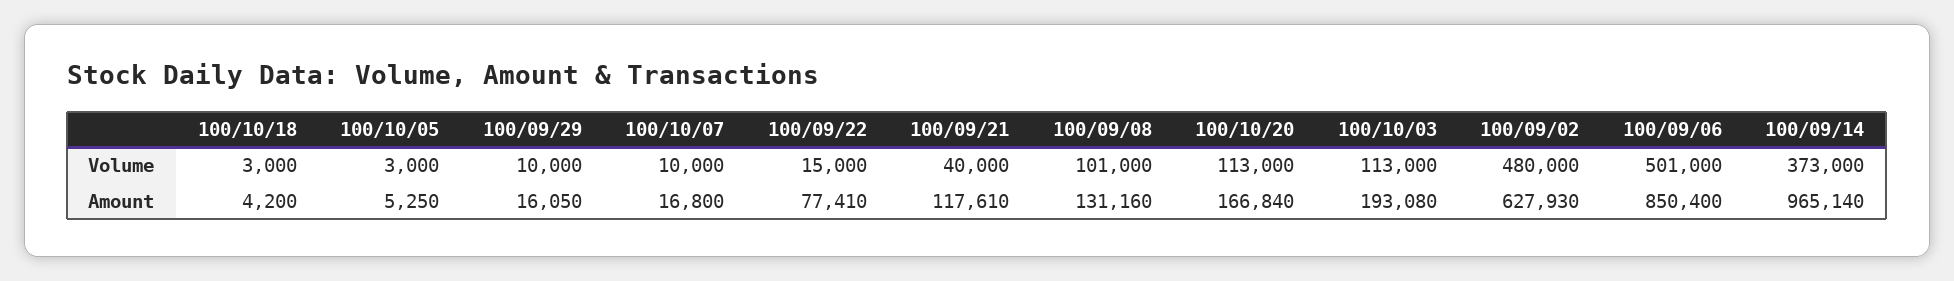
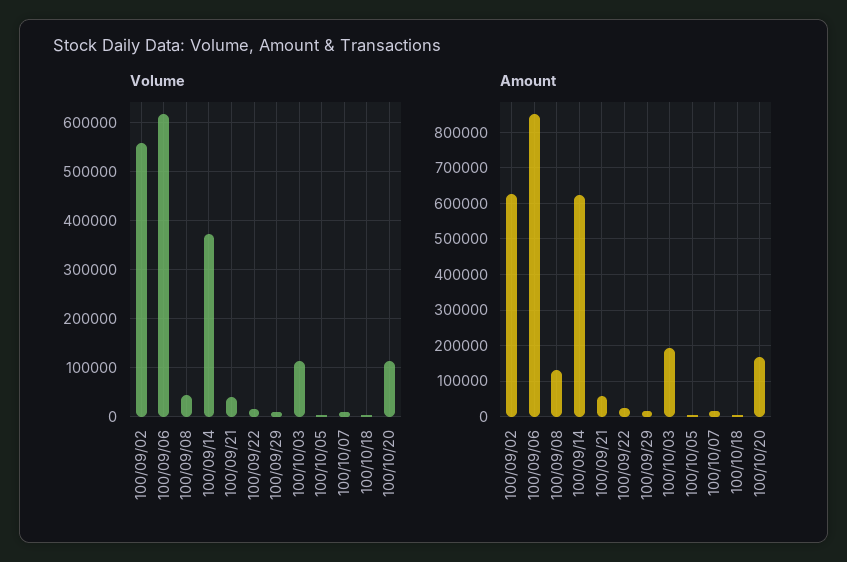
  {
    "Volume": {
      "100/10/18": 3000,
      "100/10/05": 3000,
      "100/09/29": 10000,
      "100/10/07": 10000,
      "100/09/22": 15000,
      "100/09/21": 40000,
-     "100/09/08": 101000,
+     "100/09/08": 40000,
      "100/10/20": 113000,
      "100/10/03": 113000,
-     "100/09/02": 480000,
+     "100/09/02": 560000,
-     "100/09/06": 501000,
+     "100/09/06": 620000,
      "100/09/14": 373000
    },
    "Amount": {
      "100/10/18": 4200,
      "100/10/05": 5250,
      "100/09/29": 16050,
      "100/10/07": 16800,
-     "100/09/22": 77410,
+     "100/09/22": 20000,
-     "100/09/21": 117610,
+     "100/09/21": 60000,
      "100/09/08": 131160,
      "100/10/20": 166840,
      "100/10/03": 193080,
      "100/09/02": 627930,
      "100/09/06": 850400,
-     "100/09/14": 965140
+     "100/09/14": 620000
    }
  }

